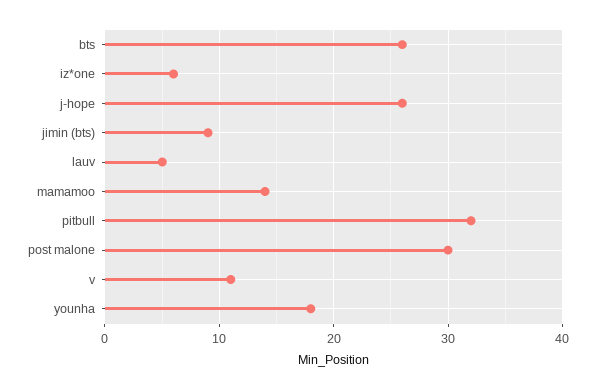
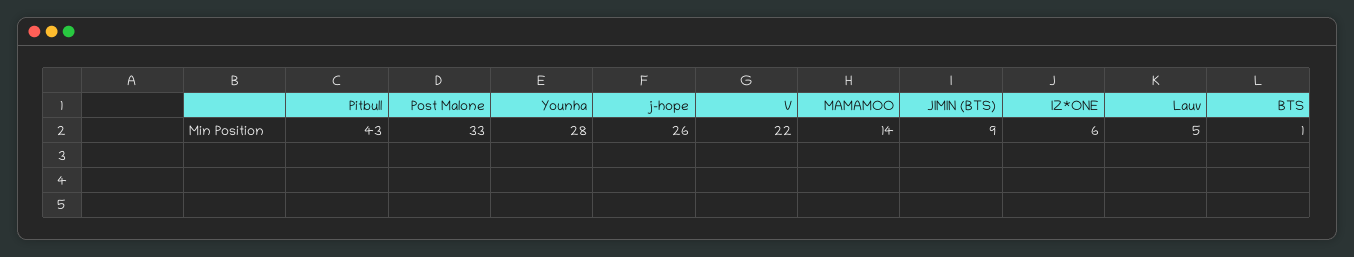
  {
-   "bts": 26,
+   "bts": 1,
    "iz*one": 6,
    "j-hope": 26,
    "jimin (bts)": 9,
    "lauv": 5,
    "mamamoo": 14,
-   "pitbull": 32,
+   "pitbull": 43,
-   "post malone": 30,
+   "post malone": 33,
-   "v": 11,
+   "v": 22,
-   "younha": 18
+   "younha": 28
  }

